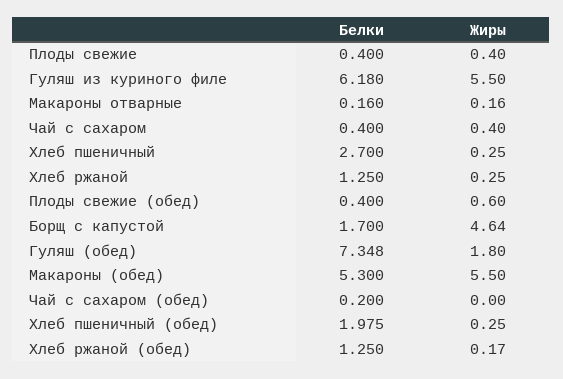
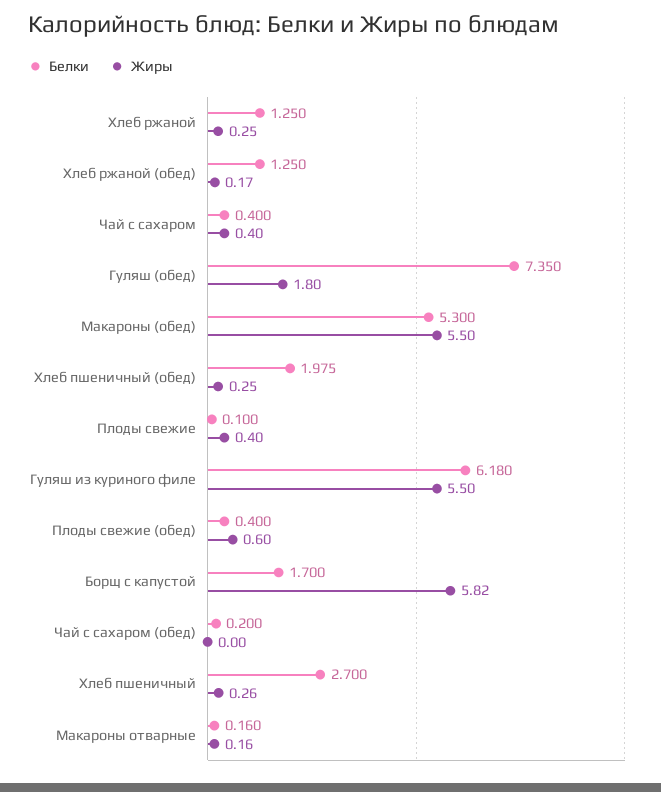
  {
    "Белки": {
-     "Плоды свежие": 0.4,
+     "Плоды свежие": 0.1,
      "Гуляш из куриного филе": 6.18,
      "Макароны отварные": 0.16,
      "Чай с сахаром": 0.4,
      "Хлеб пшеничный": 2.7,
      "Хлеб ржаной": 1.25,
      "Плоды свежие (обед)": 0.4,
      "Борщ с капустой": 1.7,
-     "Гуляш (обед)": 7.348,
+     "Гуляш (обед)": 7.35,
      "Макароны (обед)": 5.3,
      "Чай с сахаром (обед)": 0.2,
      "Хлеб пшеничный (обед)": 1.975,
      "Хлеб ржаной (обед)": 1.25
    },
    "Жиры": {
      "Плоды свежие": 0.4,
      "Гуляш из куриного филе": 5.5,
      "Макароны отварные": 0.16,
      "Чай с сахаром": 0.4,
-     "Хлеб пшеничный": 0.25,
+     "Хлеб пшеничный": 0.26,
      "Хлеб ржаной": 0.25,
      "Плоды свежие (обед)": 0.6,
-     "Борщ с капустой": 4.64,
+     "Борщ с капустой": 5.82,
      "Гуляш (обед)": 1.8,
      "Макароны (обед)": 5.5,
      "Чай с сахаром (обед)": 0,
      "Хлеб пшеничный (обед)": 0.25,
      "Хлеб ржаной (обед)": 0.17
    }
  }

